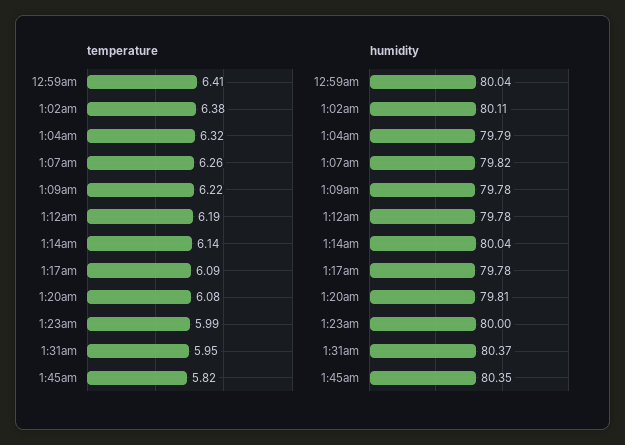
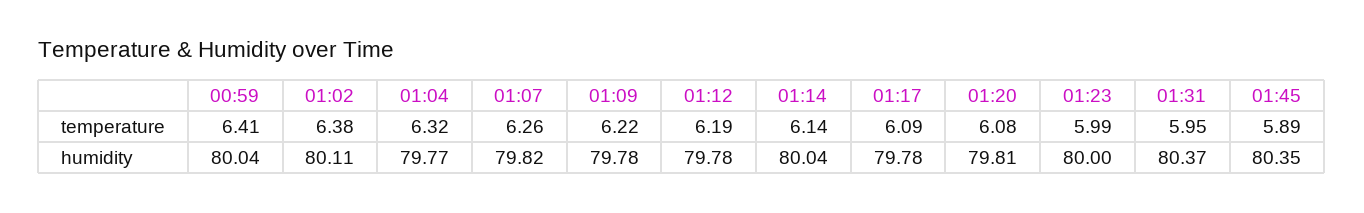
  {
    "temperature": {
      "12:59am": 6.41,
      "1:02am": 6.38,
      "1:04am": 6.32,
      "1:07am": 6.26,
      "1:09am": 6.22,
      "1:12am": 6.19,
      "1:14am": 6.14,
      "1:17am": 6.09,
      "1:20am": 6.08,
      "1:23am": 5.99,
      "1:31am": 5.95,
-     "1:45am": 5.82
+     "1:45am": 5.89
    },
    "humidity": {
      "12:59am": 80.04,
      "1:02am": 80.11,
-     "1:04am": 79.79,
+     "1:04am": 79.77,
      "1:07am": 79.82,
      "1:09am": 79.78,
      "1:12am": 79.78,
      "1:14am": 80.04,
      "1:17am": 79.78,
      "1:20am": 79.81,
      "1:23am": 80,
      "1:31am": 80.37,
      "1:45am": 80.35
    }
  }

